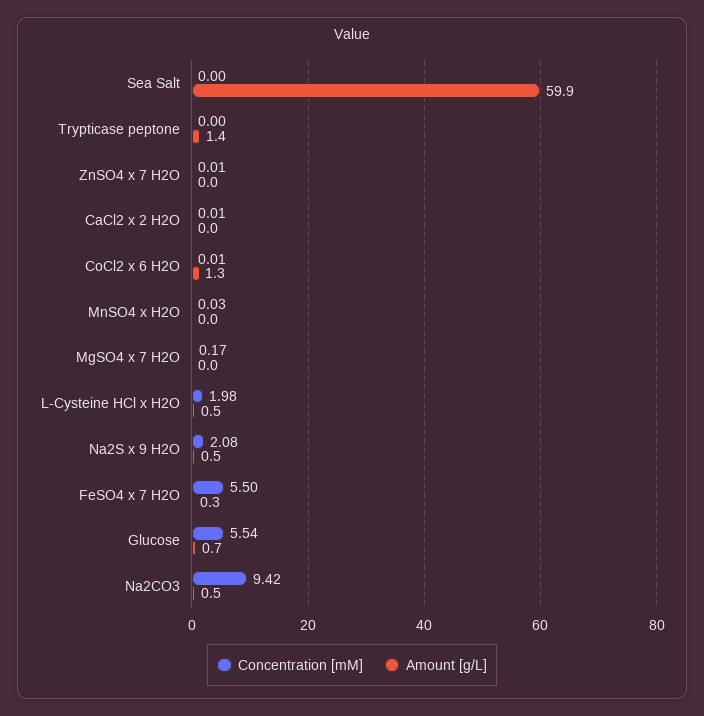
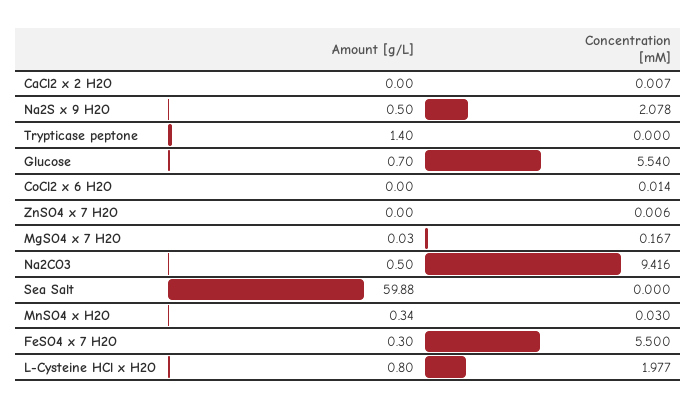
  {
    "Concentration [mM]": {
      "Sea Salt": 0,
      "Trypticase peptone": 0,
      "ZnSO4 x 7 H2O": 0.006,
      "CaCl2 x 2 H2O": 0.007,
      "CoCl2 x 6 H2O": 0.014,
      "MnSO4 x H2O": 0.03,
      "MgSO4 x 7 H2O": 0.167,
      "L-Cysteine HCl x H2O": 1.977,
      "Na2S x 9 H2O": 2.078,
      "FeSO4 x 7 H2O": 5.5,
      "Glucose": 5.54,
      "Na2CO3": 9.416
    },
    "Amount [g/L]": {
      "Sea Salt": 59.88,
      "Trypticase peptone": 1.4,
      "ZnSO4 x 7 H2O": 0,
      "CaCl2 x 2 H2O": 0,
-     "CoCl2 x 6 H2O": 1.3,
+     "CoCl2 x 6 H2O": 0,
-     "MnSO4 x H2O": 0,
+     "MnSO4 x H2O": 0.34,
      "MgSO4 x 7 H2O": 0.03,
-     "L-Cysteine HCl x H2O": 0.5,
+     "L-Cysteine HCl x H2O": 0.8,
      "Na2S x 9 H2O": 0.5,
      "FeSO4 x 7 H2O": 0.3,
      "Glucose": 0.7,
      "Na2CO3": 0.5
    }
  }

